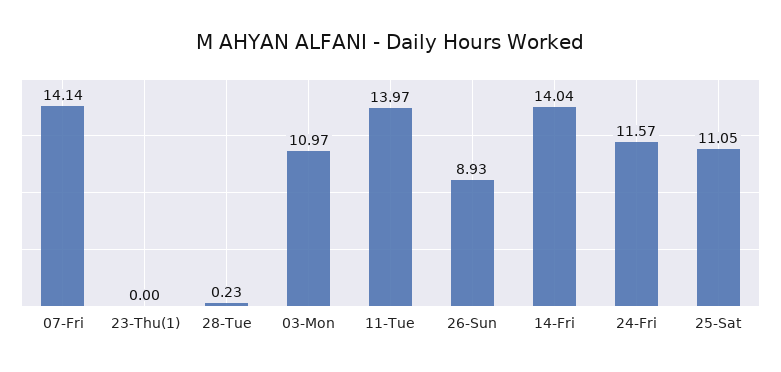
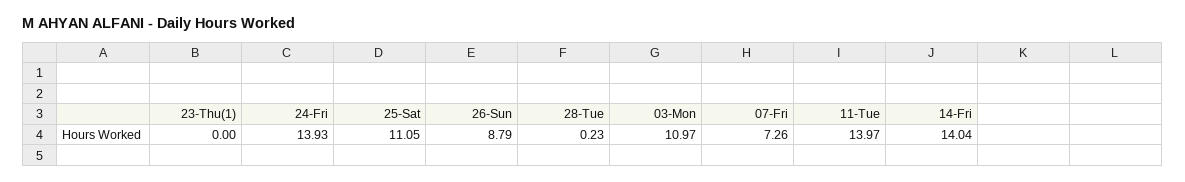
  {
-   "07-Fri": 14.14,
+   "07-Fri": 7.26,
    "23-Thu(1)": 0,
    "28-Tue": 0.23,
    "03-Mon": 10.97,
    "11-Tue": 13.97,
-   "26-Sun": 8.93,
+   "26-Sun": 8.79,
    "14-Fri": 14.04,
-   "24-Fri": 11.57,
+   "24-Fri": 13.93,
    "25-Sat": 11.05
  }

